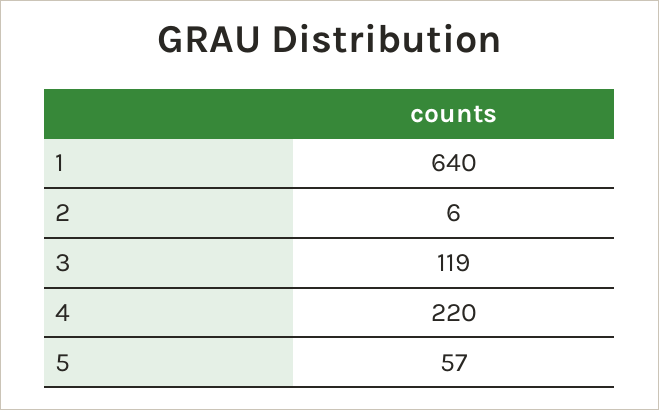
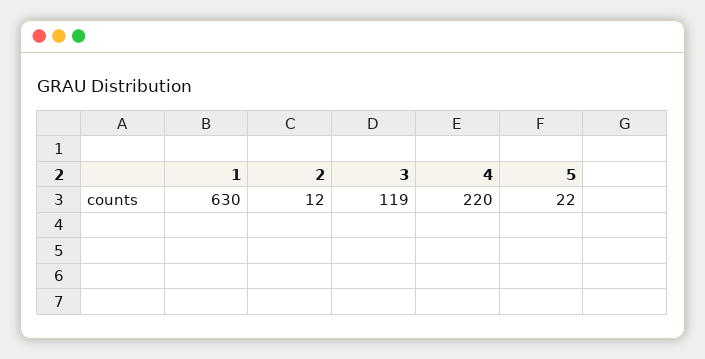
  {
-   "1": 640,
+   "1": 630,
-   "2": 6,
+   "2": 12,
    "3": 119,
    "4": 220,
-   "5": 57
+   "5": 22
  }

